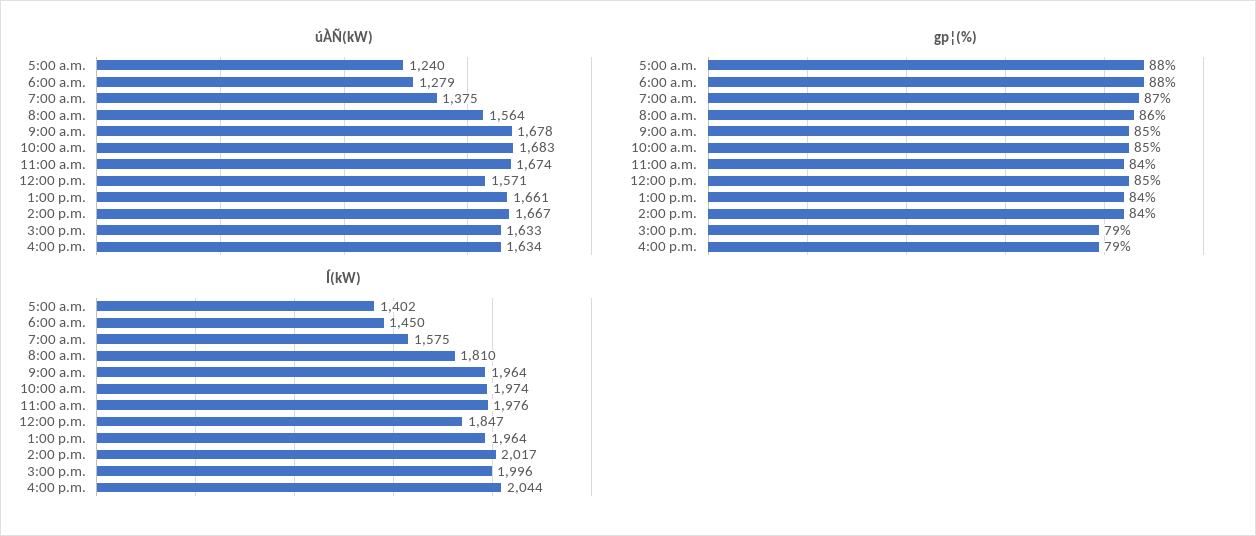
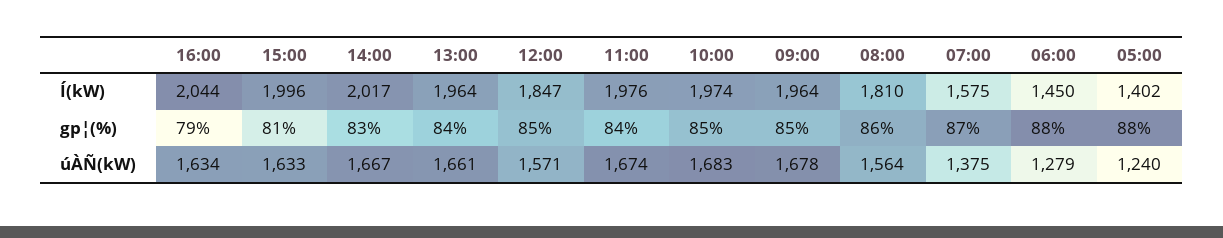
  {
    "úÀÑ(kW)": {
      "5:00 a.m.": 1240,
      "6:00 a.m.": 1279,
      "7:00 a.m.": 1375,
      "8:00 a.m.": 1564,
      "9:00 a.m.": 1678,
      "10:00 a.m.": 1683,
      "11:00 a.m.": 1674,
      "12:00 p.m.": 1571,
      "1:00 p.m.": 1661,
      "2:00 p.m.": 1667,
      "3:00 p.m.": 1633,
      "4:00 p.m.": 1634
    },
    "gp¦(%)": {
      "5:00 a.m.": 88,
      "6:00 a.m.": 88,
      "7:00 a.m.": 87,
      "8:00 a.m.": 86,
      "9:00 a.m.": 85,
      "10:00 a.m.": 85,
      "11:00 a.m.": 84,
      "12:00 p.m.": 85,
      "1:00 p.m.": 84,
-     "2:00 p.m.": 84,
+     "2:00 p.m.": 83,
-     "3:00 p.m.": 79,
+     "3:00 p.m.": 81,
      "4:00 p.m.": 79
    },
    "Í(kW)": {
      "5:00 a.m.": 1402,
      "6:00 a.m.": 1450,
      "7:00 a.m.": 1575,
      "8:00 a.m.": 1810,
      "9:00 a.m.": 1964,
      "10:00 a.m.": 1974,
      "11:00 a.m.": 1976,
      "12:00 p.m.": 1847,
      "1:00 p.m.": 1964,
      "2:00 p.m.": 2017,
      "3:00 p.m.": 1996,
      "4:00 p.m.": 2044
    }
  }

